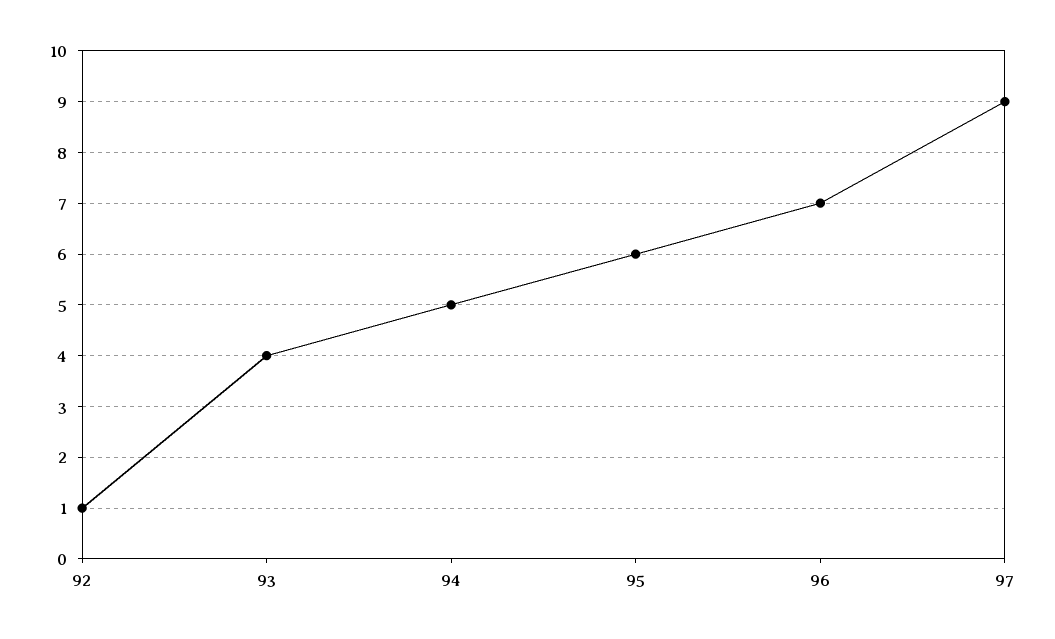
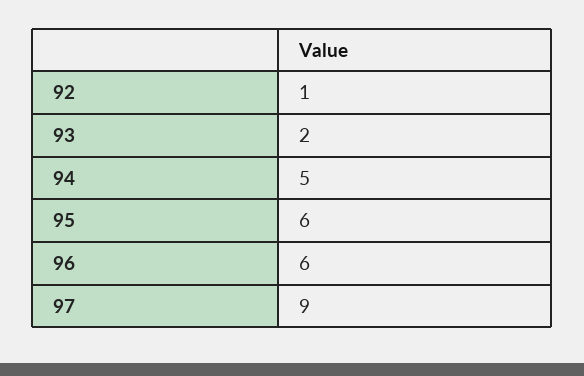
  {
    "92": 1,
-   "93": 4,
+   "93": 2,
    "94": 5,
    "95": 6,
-   "96": 7,
+   "96": 6,
    "97": 9
  }

